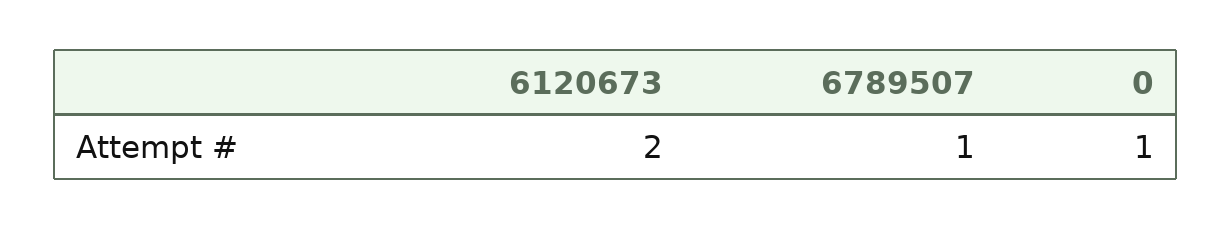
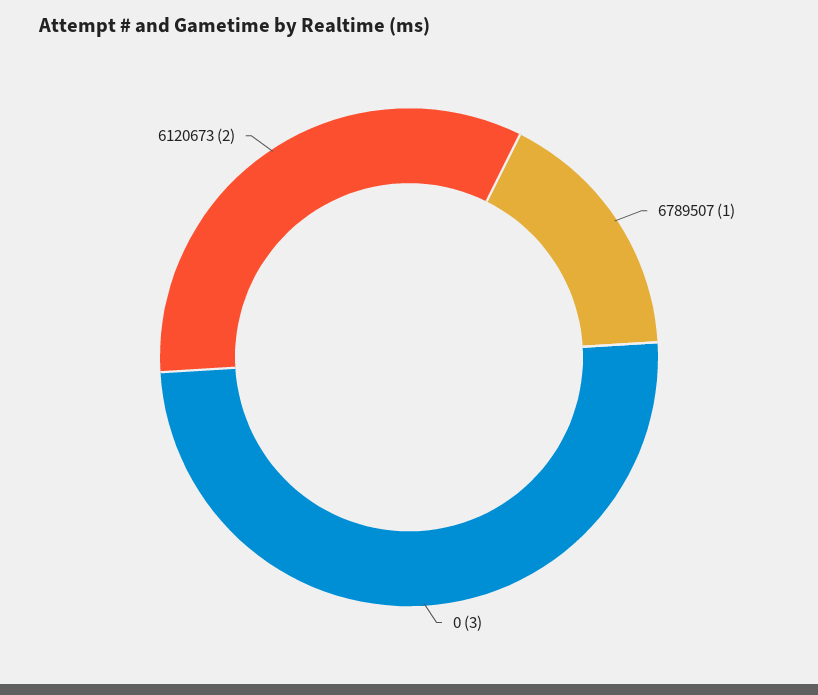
  {
    "6120673": 2,
    "6789507": 1,
-   "0": 1
+   "0": 3
  }

